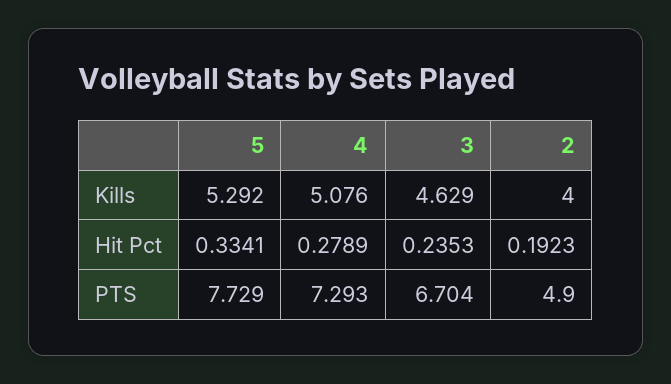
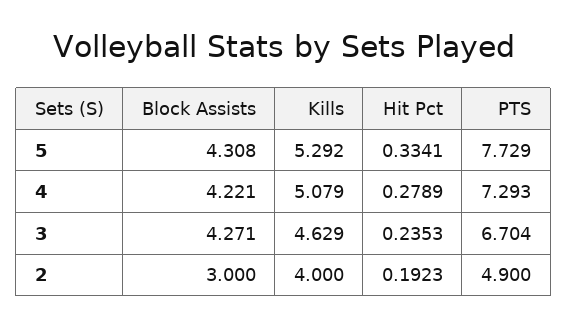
  {
    "5": {
      "Kills": 5.292,
      "Hit Pct": 0.3341,
-     "PTS": 7.729
+     "PTS": 7.729,
+     "Block Assists": 4.308
    },
    "4": {
-     "Kills": 5.076,
+     "Kills": 5.079,
      "Hit Pct": 0.2789,
-     "PTS": 7.293
+     "PTS": 7.293,
+     "Block Assists": 4.221
    },
    "3": {
      "Kills": 4.629,
      "Hit Pct": 0.2353,
-     "PTS": 6.704
+     "PTS": 6.704,
+     "Block Assists": 4.271
    },
    "2": {
      "Kills": 4,
      "Hit Pct": 0.1923,
-     "PTS": 4.9
+     "PTS": 4.9,
+     "Block Assists": 3
    }
  }

